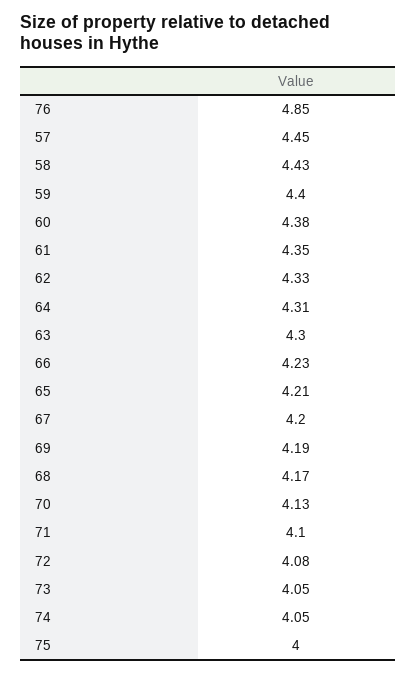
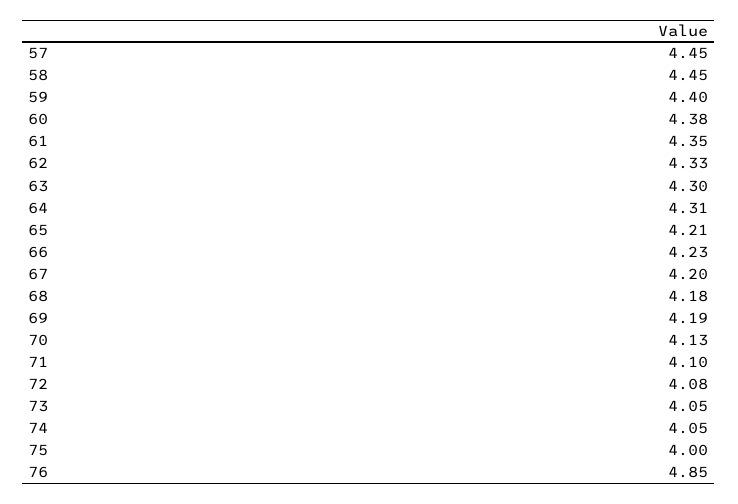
  {
    "76": 4.85,
    "57": 4.45,
-   "58": 4.43,
+   "58": 4.45,
    "59": 4.4,
    "60": 4.38,
    "61": 4.35,
    "62": 4.33,
    "64": 4.31,
    "63": 4.3,
    "66": 4.23,
    "65": 4.21,
    "67": 4.2,
    "69": 4.19,
-   "68": 4.17,
+   "68": 4.18,
    "70": 4.13,
    "71": 4.1,
    "72": 4.08,
    "73": 4.05,
    "74": 4.05,
    "75": 4
  }

